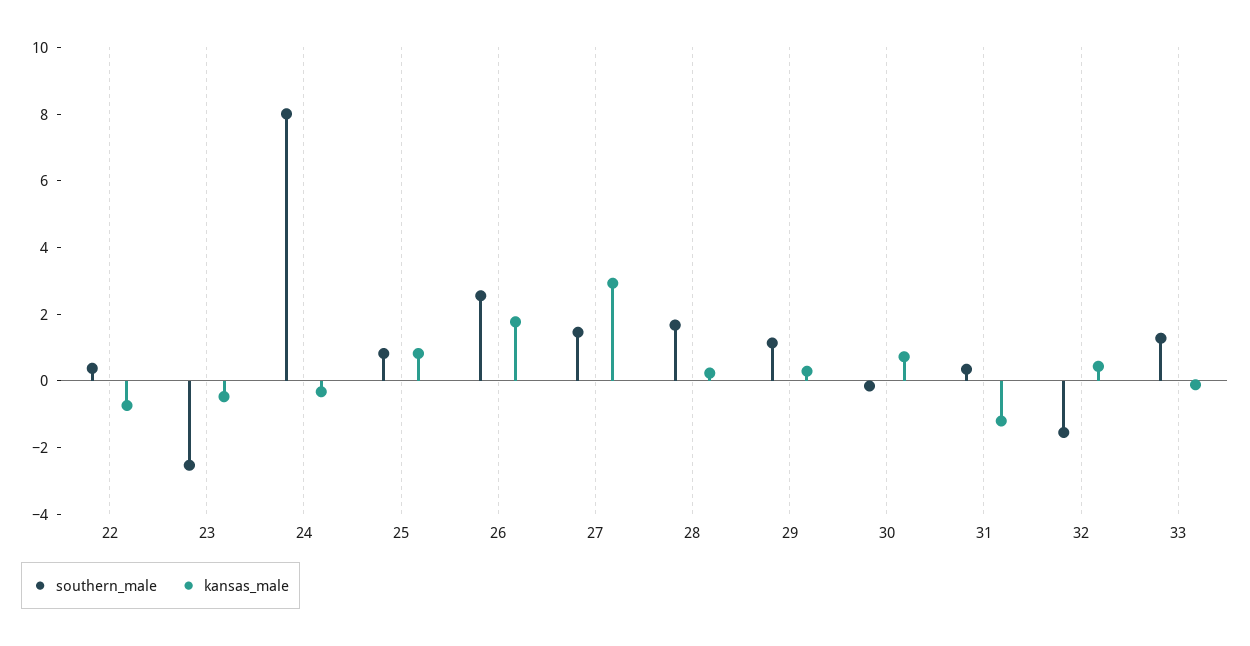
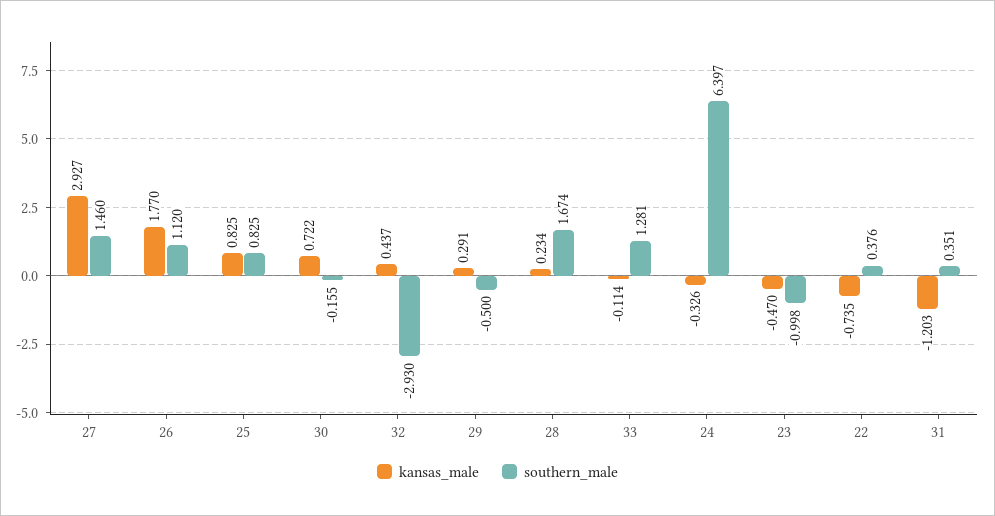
  {
    "southern_male": {
      "22": 0.376,
-     "23": -2.5,
+     "23": -0.998,
-     "24": 8,
+     "24": 6.397,
      "25": 0.825,
-     "26": 2.5,
+     "26": 1.12,
      "27": 1.46,
      "28": 1.674,
-     "29": 1,
+     "29": -0.5,
      "30": -0.155,
      "31": 0.351,
-     "32": -1.5,
+     "32": -2.93,
      "33": 1.281
    },
    "kansas_male": {
      "22": -0.735,
      "23": -0.47,
      "24": -0.326,
      "25": 0.825,
      "26": 1.77,
      "27": 2.927,
      "28": 0.234,
      "29": 0.291,
      "30": 0.722,
      "31": -1.203,
      "32": 0.437,
      "33": -0.114
    }
  }

